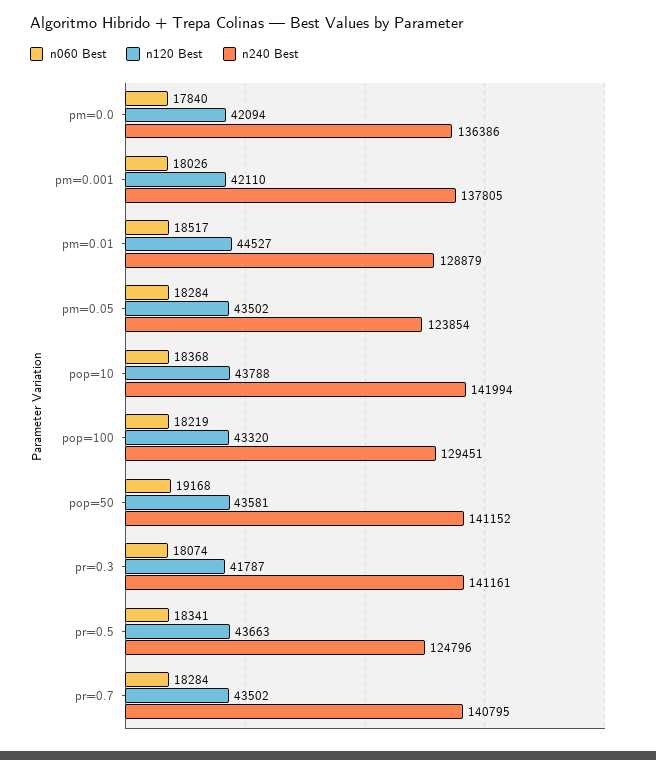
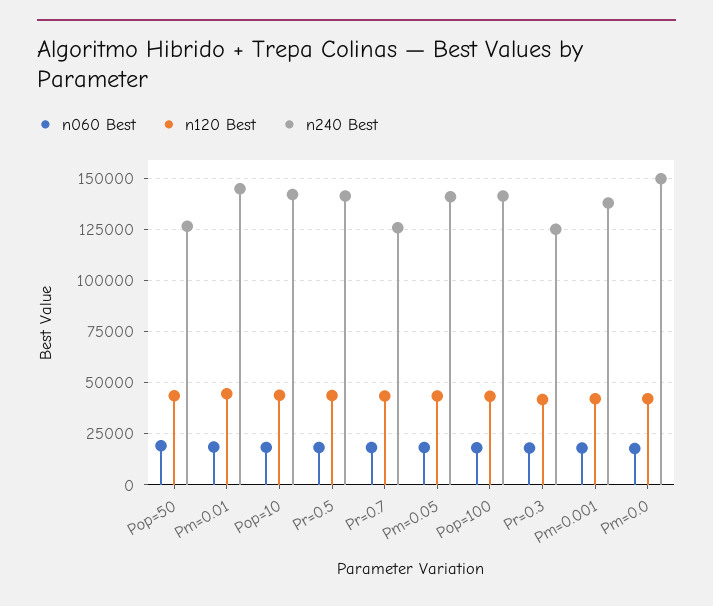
  {
    "n060 Best": {
      "pm=0.0": 17840,
      "pm=0.001": 18026,
      "pm=0.01": 18517,
      "pm=0.05": 18284,
      "pop=10": 18368,
      "pop=100": 18219,
      "pop=50": 19168,
      "pr=0.3": 18074,
      "pr=0.5": 18341,
      "pr=0.7": 18284
    },
    "n120 Best": {
      "pm=0.0": 42094,
      "pm=0.001": 42110,
      "pm=0.01": 44527,
      "pm=0.05": 43502,
      "pop=10": 43788,
      "pop=100": 43320,
      "pop=50": 43581,
      "pr=0.3": 41787,
      "pr=0.5": 43663,
      "pr=0.7": 43502
    },
    "n240 Best": {
-     "pm=0.0": 136386,
+     "pm=0.0": 150000,
      "pm=0.001": 137805,
-     "pm=0.01": 128879,
+     "pm=0.01": 145000,
-     "pm=0.05": 123854,
+     "pm=0.05": 140000,
      "pop=10": 141994,
-     "pop=100": 129451,
+     "pop=100": 140000,
-     "pop=50": 141152,
+     "pop=50": 125000,
-     "pr=0.3": 141161,
+     "pr=0.3": 125000,
-     "pr=0.5": 124796,
+     "pr=0.5": 140000,
-     "pr=0.7": 140795
+     "pr=0.7": 125000
    }
  }

